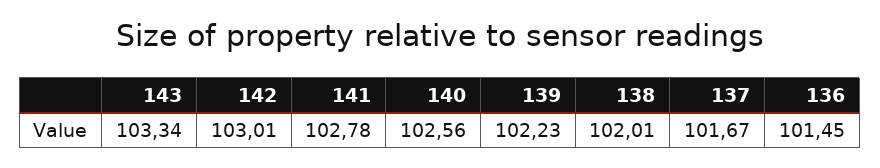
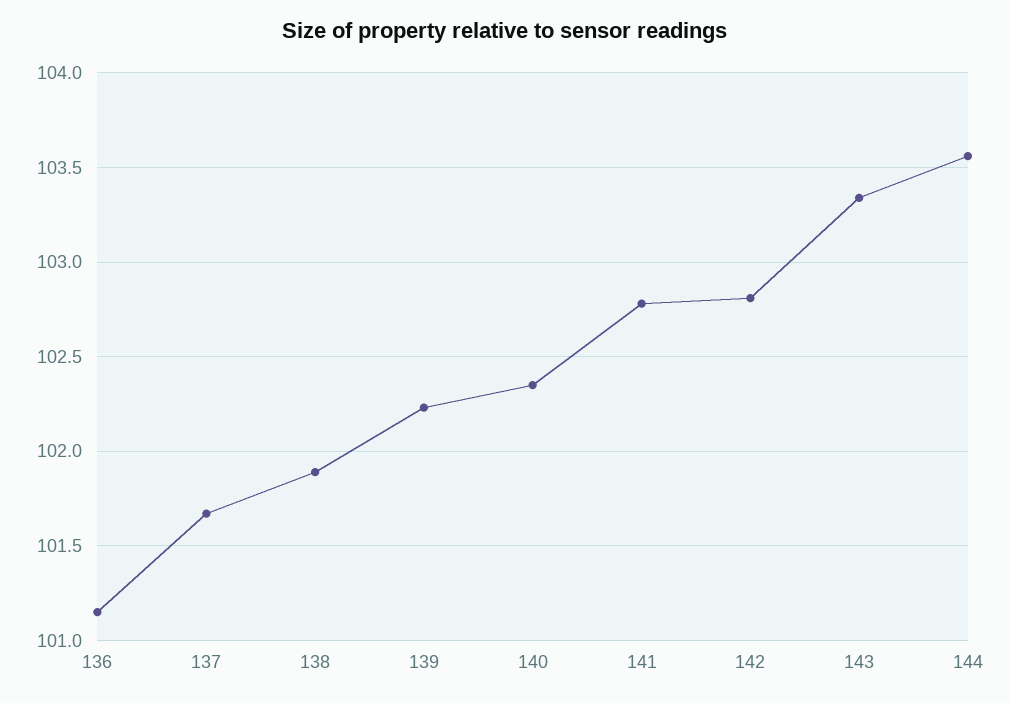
  {
    "143": 103.34,
-   "142": 103.01,
+   "142": 102.8,
    "141": 102.78,
-   "140": 102.56,
+   "140": 102.35,
    "139": 102.23,
-   "138": 102.01,
+   "138": 101.9,
    "137": 101.67,
-   "136": 101.45
+   "136": 101.15,
+   "144": 103.55
  }

